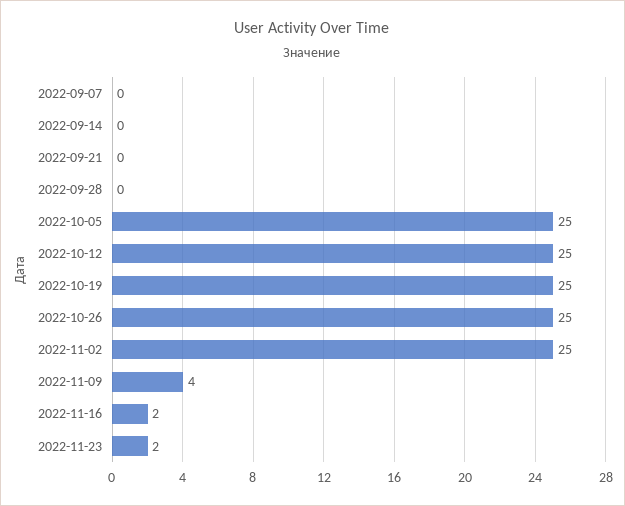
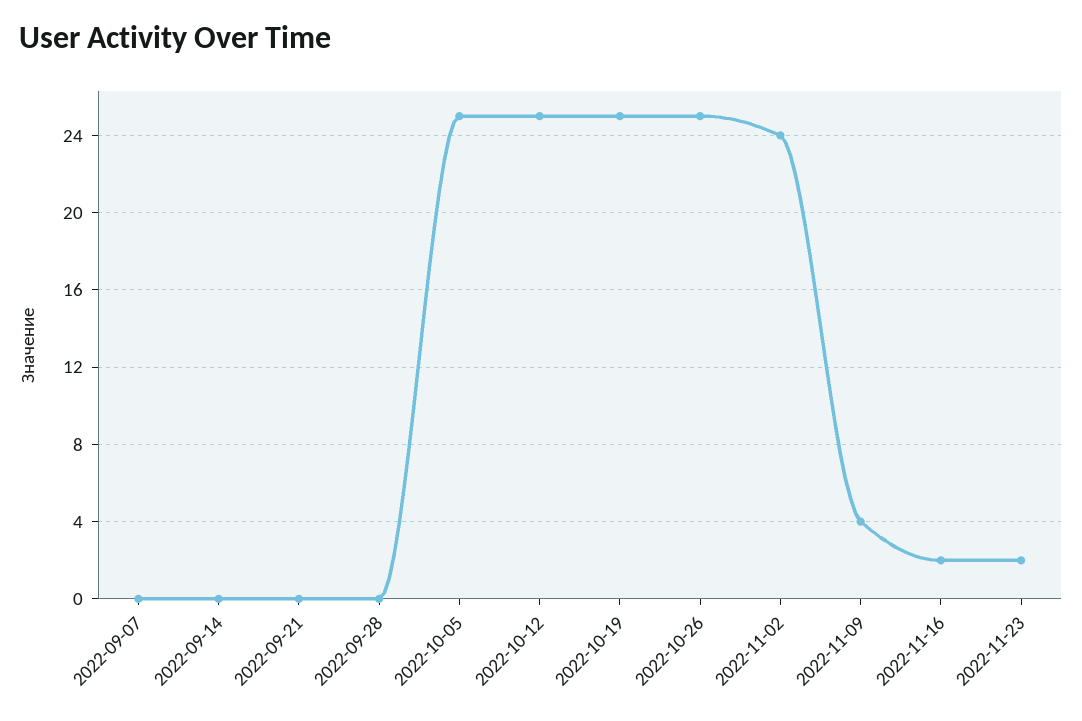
  {
    "2022-09-07": 0,
    "2022-09-14": 0,
    "2022-09-21": 0,
    "2022-09-28": 0,
    "2022-10-05": 25,
    "2022-10-12": 25,
    "2022-10-19": 25,
    "2022-10-26": 25,
-   "2022-11-02": 25,
+   "2022-11-02": 24,
    "2022-11-09": 4,
    "2022-11-16": 2,
    "2022-11-23": 2
  }

